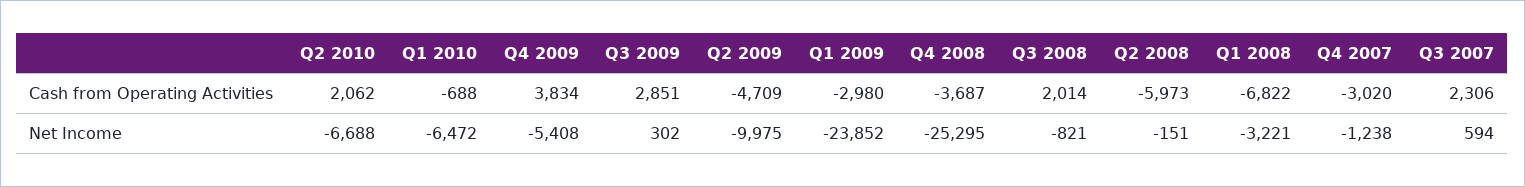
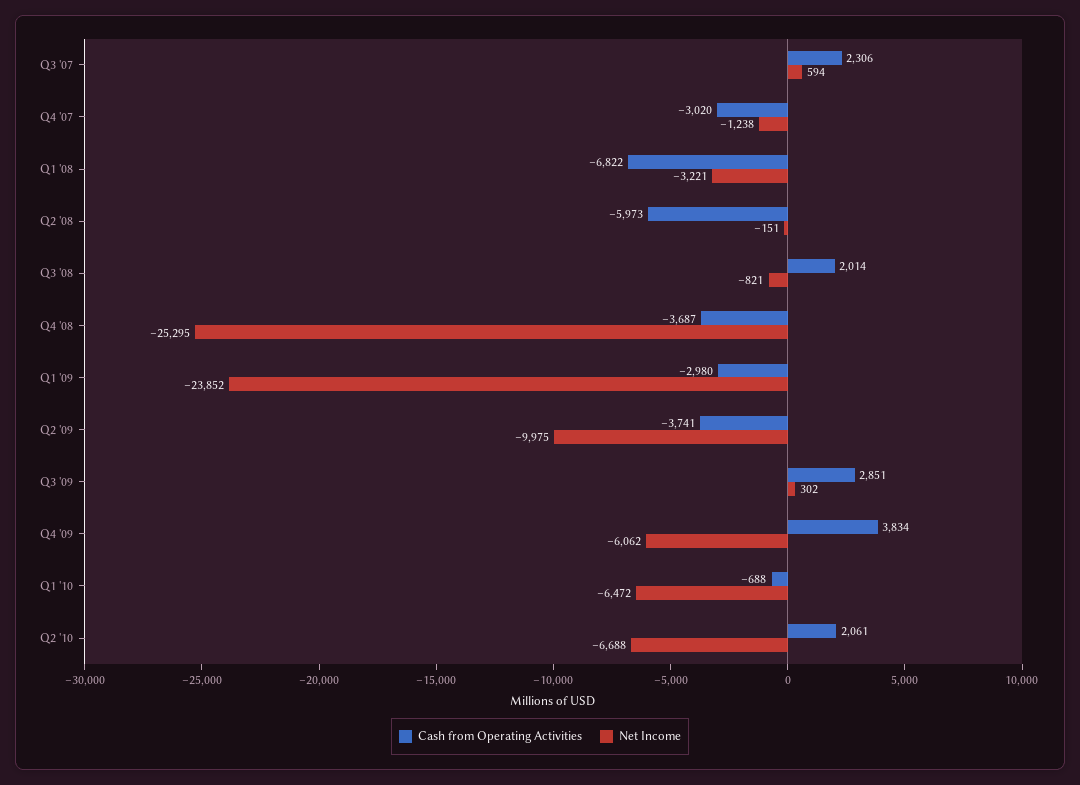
  {
    "Cash from Operating Activities": {
-     "Q2 2010": 2062,
+     "Q2 2010": 2061,
      "Q1 2010": -688,
      "Q4 2009": 3834,
      "Q3 2009": 2851,
-     "Q2 2009": -4709,
+     "Q2 2009": -3741,
      "Q1 2009": -2980,
      "Q4 2008": -3687,
      "Q3 2008": 2014,
      "Q2 2008": -5973,
      "Q1 2008": -6822,
      "Q4 2007": -3020,
      "Q3 2007": 2306
    },
    "Net Income": {
      "Q2 2010": -6688,
      "Q1 2010": -6472,
-     "Q4 2009": -5408,
+     "Q4 2009": -6062,
      "Q3 2009": 302,
      "Q2 2009": -9975,
      "Q1 2009": -23852,
      "Q4 2008": -25295,
      "Q3 2008": -821,
      "Q2 2008": -151,
      "Q1 2008": -3221,
      "Q4 2007": -1238,
      "Q3 2007": 594
    }
  }

